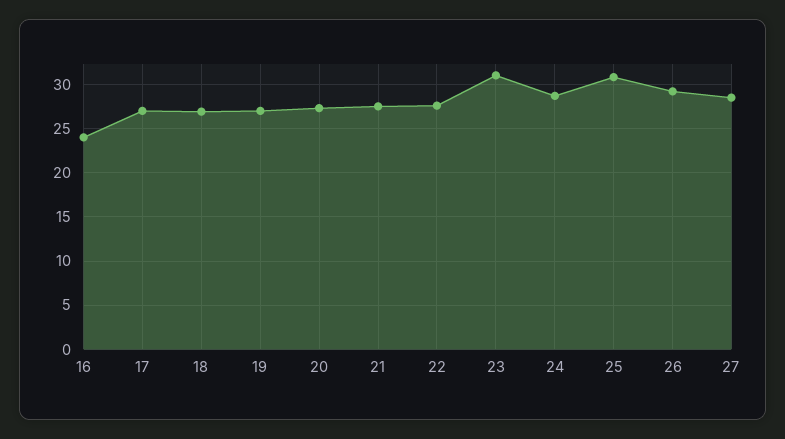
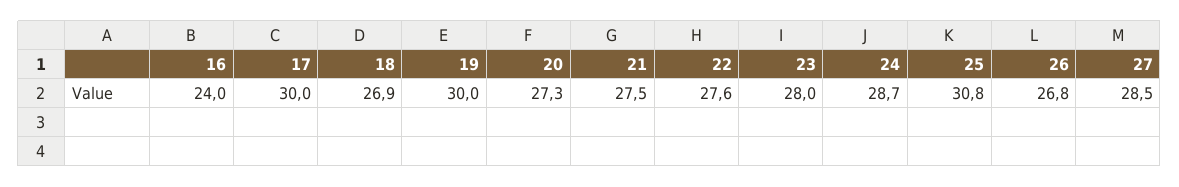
  {
    "16": 24,
-   "17": 27,
+   "17": 30,
    "18": 26.9,
-   "19": 27,
+   "19": 30,
    "20": 27.3,
    "21": 27.5,
    "22": 27.6,
-   "23": 31,
+   "23": 28,
    "24": 28.7,
    "25": 30.8,
-   "26": 29,
+   "26": 26.8,
    "27": 28.5
  }

